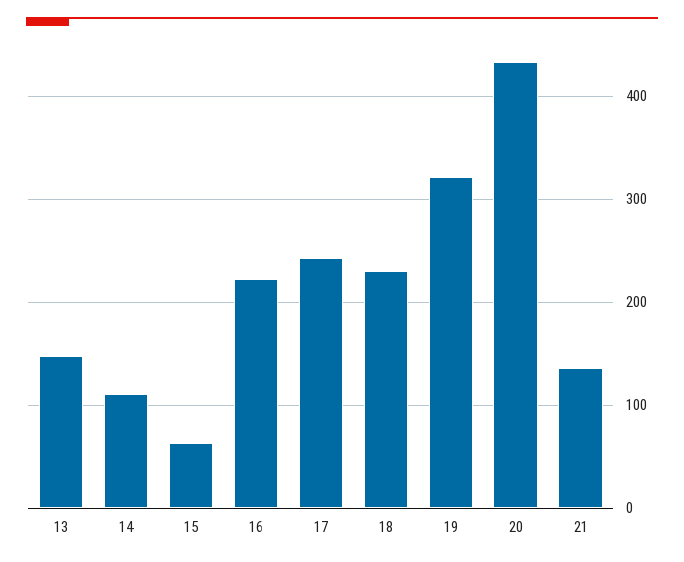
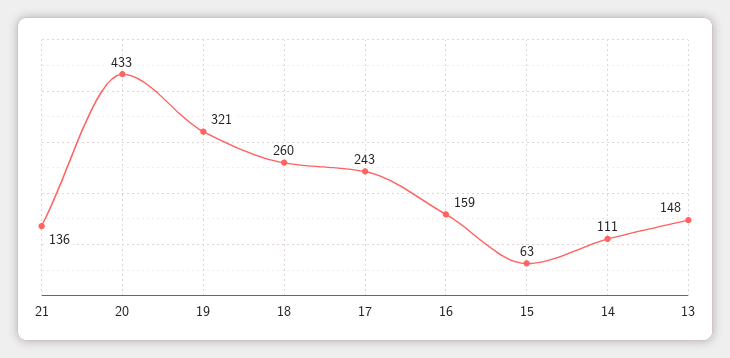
  {
    "13": 148,
    "14": 111,
    "15": 63,
-   "16": 220,
+   "16": 159,
    "17": 243,
-   "18": 230,
+   "18": 260,
    "19": 321,
    "20": 433,
    "21": 136
  }

